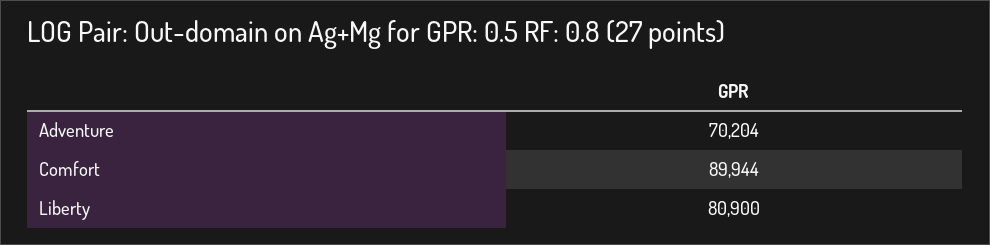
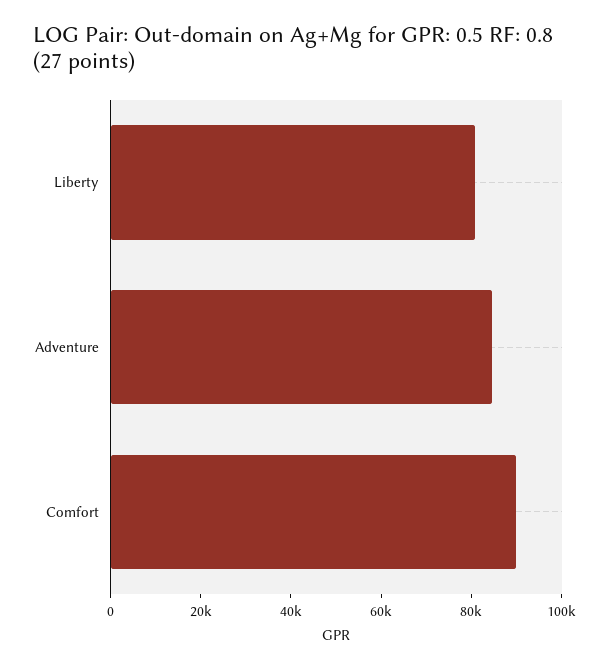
  {
-   "Adventure": 70204,
+   "Adventure": 85000,
    "Comfort": 89944,
    "Liberty": 80900
  }

